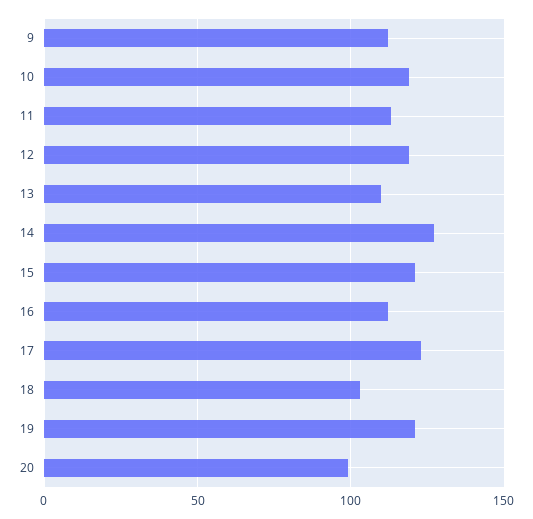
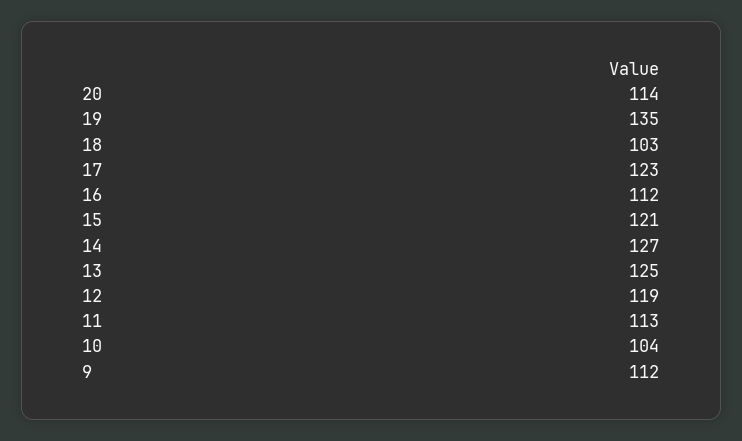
  {
    "9": 112,
-   "10": 120,
+   "10": 104,
    "11": 113,
    "12": 119,
-   "13": 110,
+   "13": 125,
    "14": 127,
    "15": 121,
    "16": 112,
    "17": 123,
    "18": 103,
-   "19": 120,
+   "19": 135,
-   "20": 100
+   "20": 114
  }

